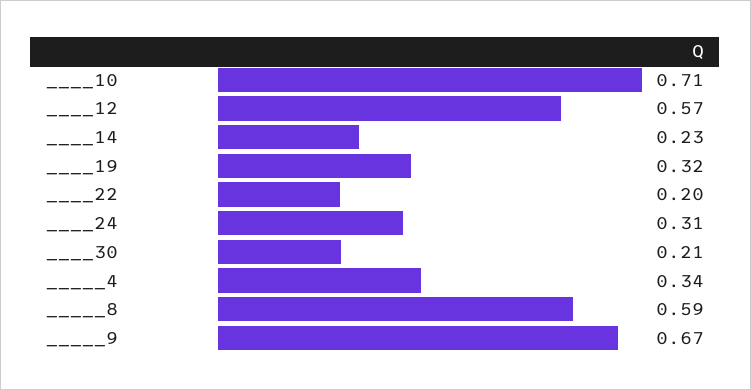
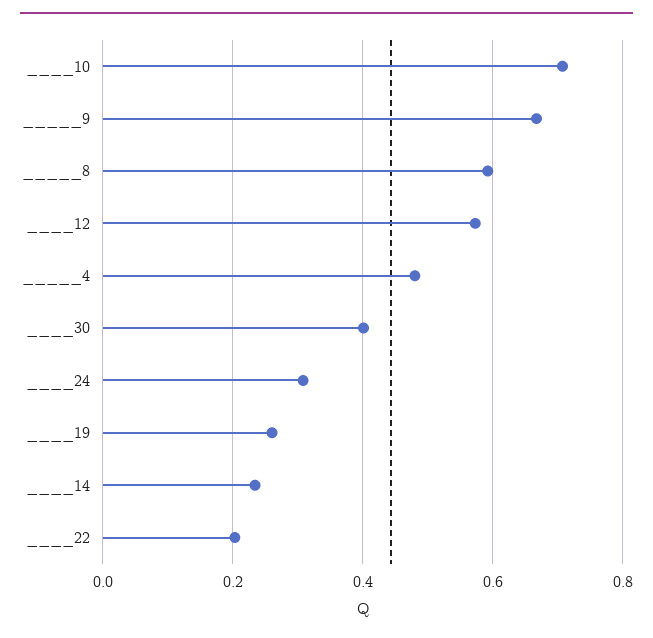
  {
    "____10": 0.71,
    "____12": 0.57,
    "____14": 0.23,
-   "____19": 0.32,
+   "____19": 0.26,
    "____22": 0.2,
    "____24": 0.31,
-   "____30": 0.21,
+   "____30": 0.4,
-   "_____4": 0.34,
+   "_____4": 0.48,
    "_____8": 0.59,
    "_____9": 0.67
  }

